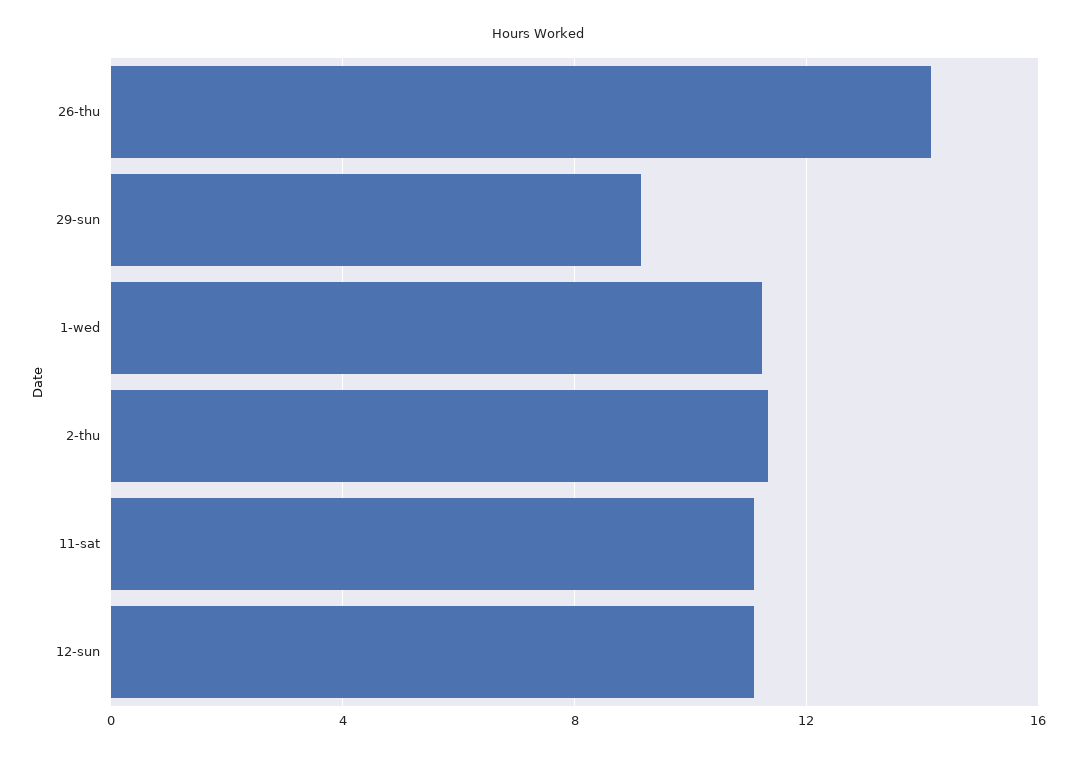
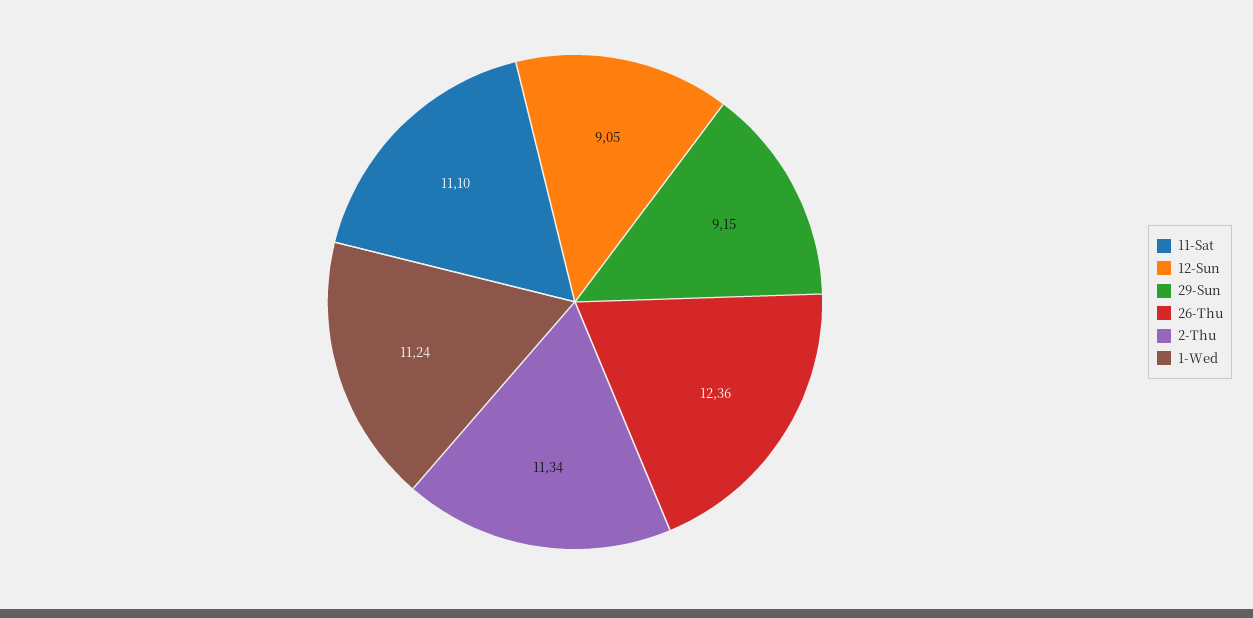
  {
-   "26-thu": 14,
+   "26-thu": 12.36,
    "29-sun": 9.15,
    "1-wed": 11.24,
    "2-thu": 11.34,
    "11-sat": 11.1,
-   "12-sun": 11
+   "12-sun": 9.05
  }

